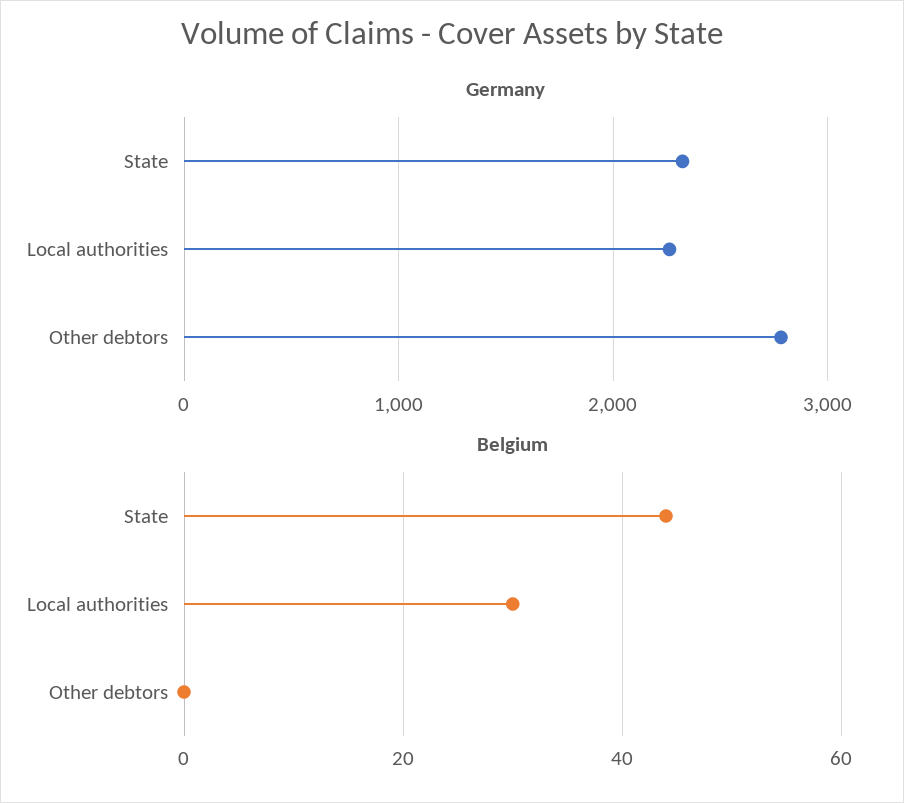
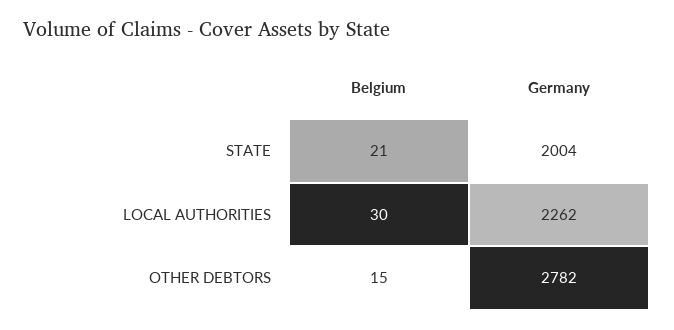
  {
    "Germany": {
-     "State": 2300,
+     "State": 2004,
      "Local authorities": 2262,
      "Other debtors": 2782
    },
    "Belgium": {
-     "State": 45,
+     "State": 21,
      "Local authorities": 30,
-     "Other debtors": 0
+     "Other debtors": 15
    }
  }

